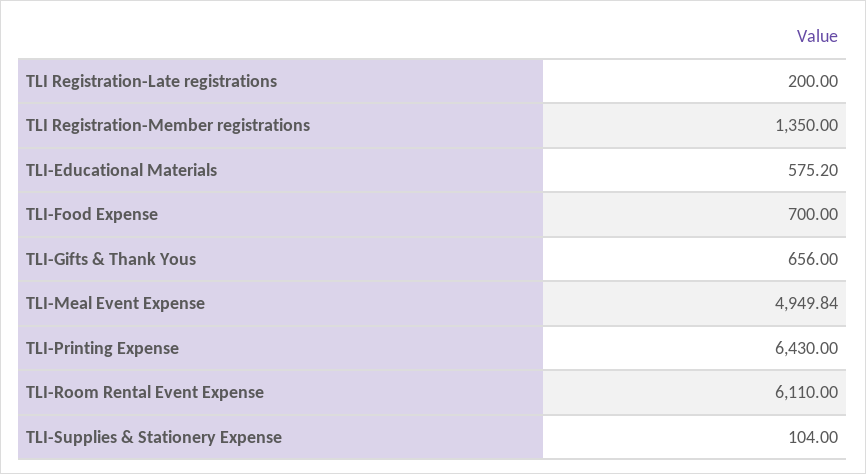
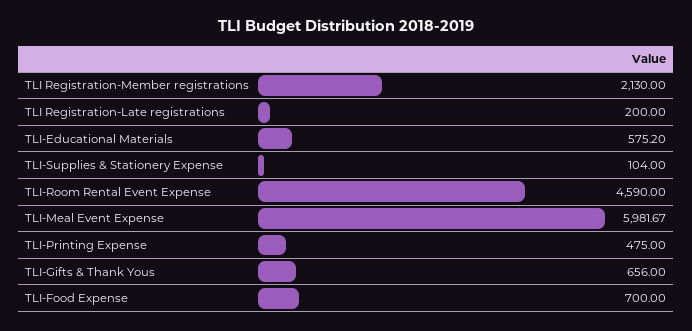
  {
    "TLI Registration-Late registrations": 200,
-   "TLI Registration-Member registrations": 1350,
+   "TLI Registration-Member registrations": 2130,
    "TLI-Educational Materials": 575.2,
    "TLI-Food Expense": 700,
    "TLI-Gifts & Thank Yous": 656,
-   "TLI-Meal Event Expense": 4949.84,
+   "TLI-Meal Event Expense": 5981.67,
-   "TLI-Printing Expense": 6430,
+   "TLI-Printing Expense": 475,
-   "TLI-Room Rental Event Expense": 6110,
+   "TLI-Room Rental Event Expense": 4590,
    "TLI-Supplies & Stationery Expense": 104
  }

